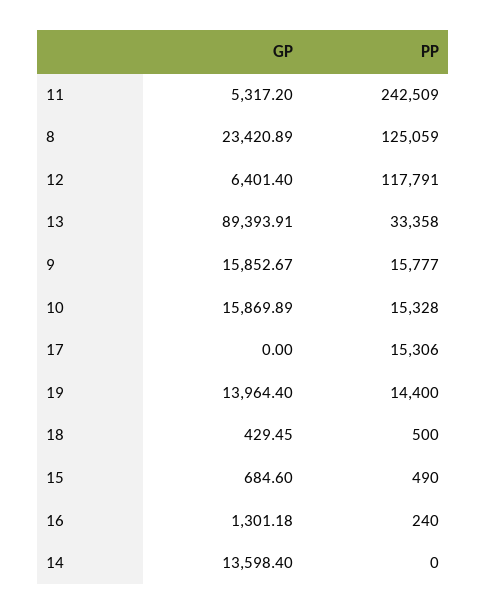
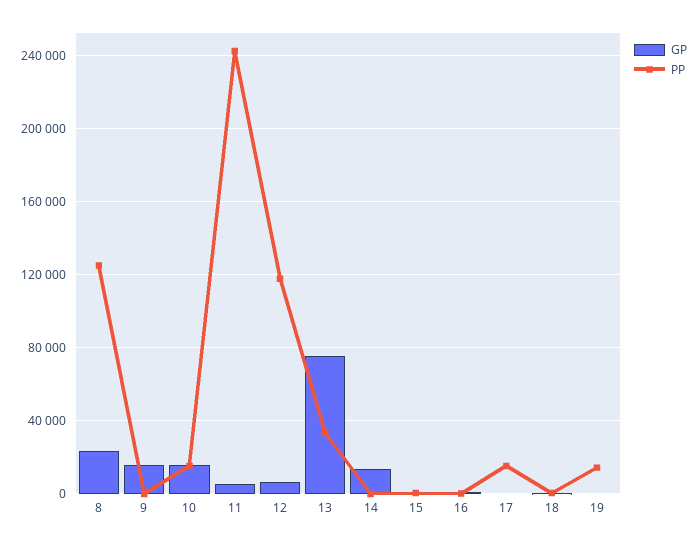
  {
    "GP": {
      "11": 5317.2,
      "8": 23420.89,
      "12": 6401.4,
-     "13": 89393.91,
+     "13": 75000,
      "9": 15852.67,
      "10": 15869.89,
      "17": 0,
-     "19": 13964.4,
+     "19": 0,
      "18": 429.45,
      "15": 684.6,
      "16": 1301.18,
      "14": 13598.4
    },
    "PP": {
      "11": 242509,
      "8": 125059,
      "12": 117791,
      "13": 33358,
-     "9": 15777,
+     "9": 0,
      "10": 15328,
      "17": 15306,
      "19": 14400,
      "18": 500,
      "15": 490,
      "16": 240,
      "14": 0
    }
  }

